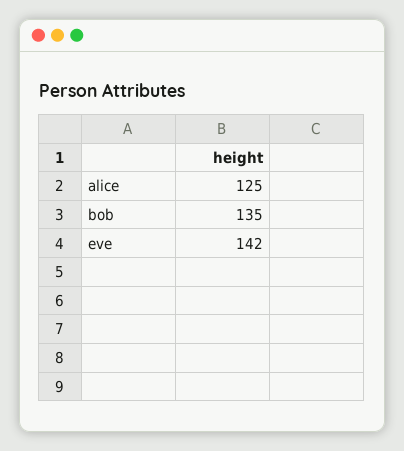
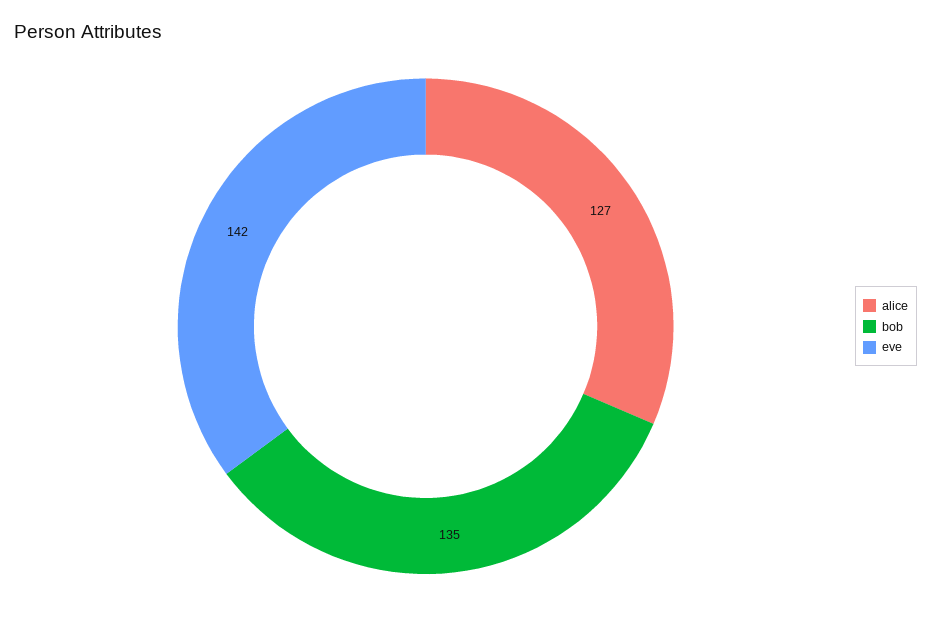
  {
-   "alice": 125,
+   "alice": 127,
    "bob": 135,
    "eve": 142
  }

